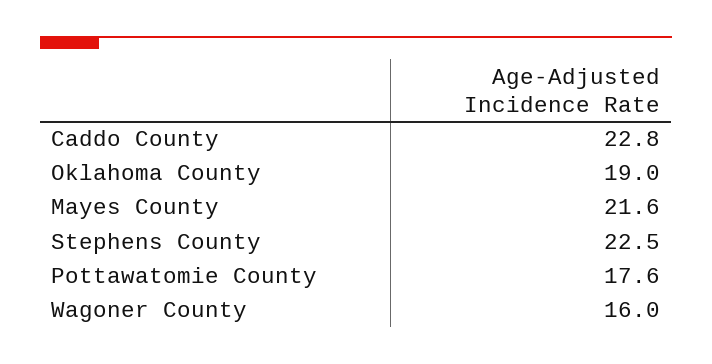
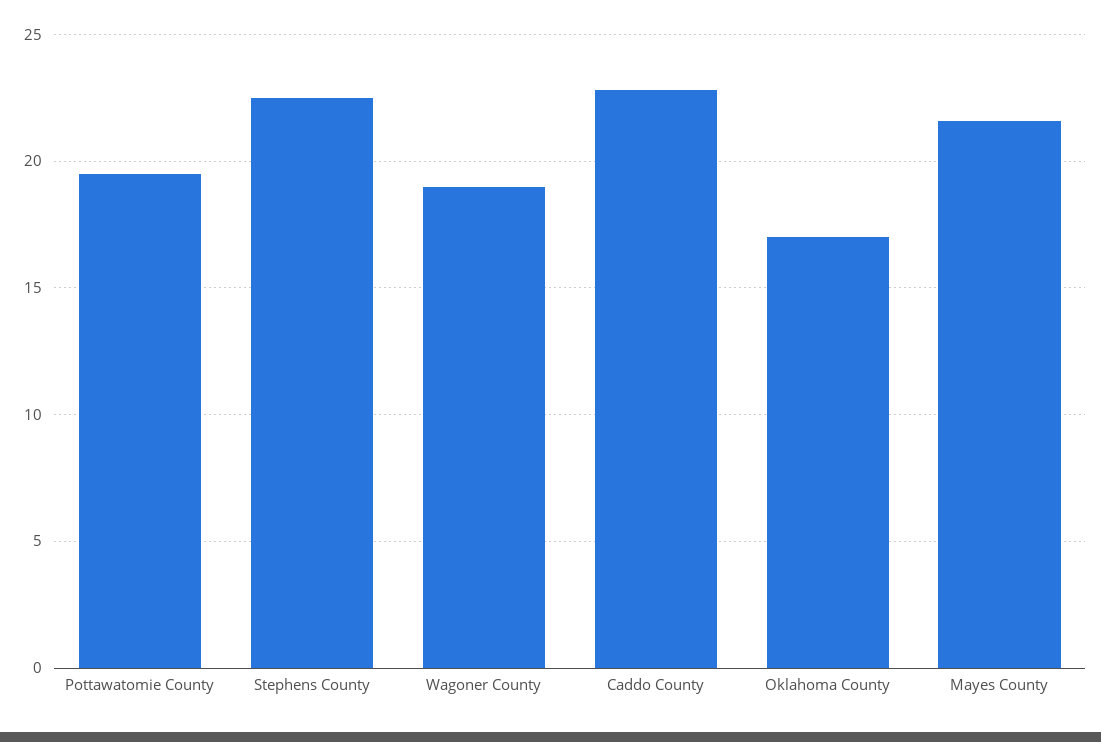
  {
    "Caddo County": 22.8,
-   "Oklahoma County": 19,
+   "Oklahoma County": 17,
    "Mayes County": 21.6,
    "Stephens County": 22.5,
-   "Pottawatomie County": 17.6,
+   "Pottawatomie County": 19.5,
-   "Wagoner County": 16
+   "Wagoner County": 19
  }

